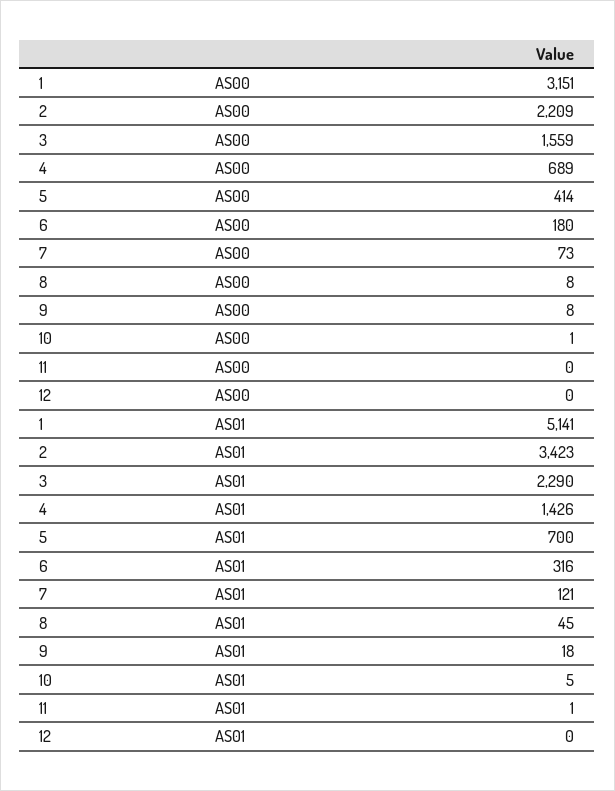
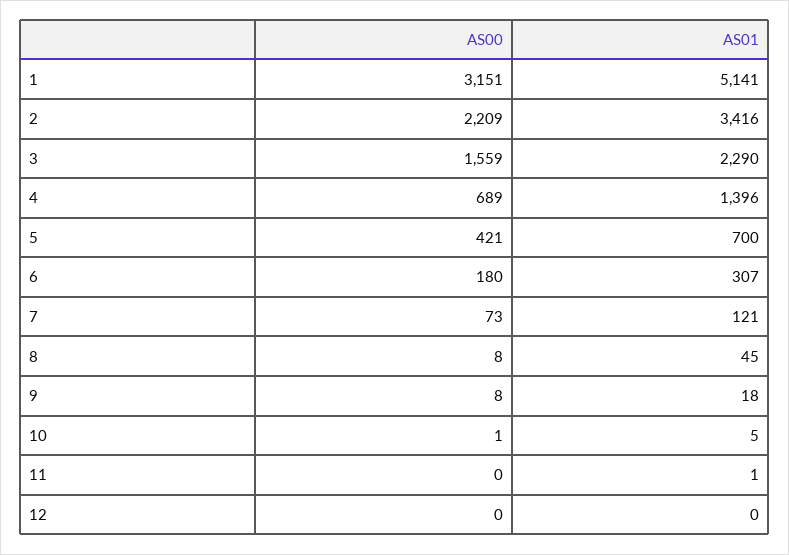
  {
    "1": {
      "AS00": 3151,
      "AS01": 5141
    },
    "2": {
      "AS00": 2209,
-     "AS01": 3423
+     "AS01": 3416
    },
    "3": {
      "AS00": 1559,
      "AS01": 2290
    },
    "4": {
      "AS00": 689,
-     "AS01": 1426
+     "AS01": 1396
    },
    "5": {
-     "AS00": 414,
+     "AS00": 421,
      "AS01": 700
    },
    "6": {
      "AS00": 180,
-     "AS01": 316
+     "AS01": 307
    },
    "7": {
      "AS00": 73,
      "AS01": 121
    },
    "8": {
      "AS00": 8,
      "AS01": 45
    },
    "9": {
      "AS00": 8,
      "AS01": 18
    },
    "10": {
      "AS00": 1,
      "AS01": 5
    },
    "11": {
      "AS00": 0,
      "AS01": 1
    },
    "12": {
      "AS00": 0,
      "AS01": 0
    }
  }

